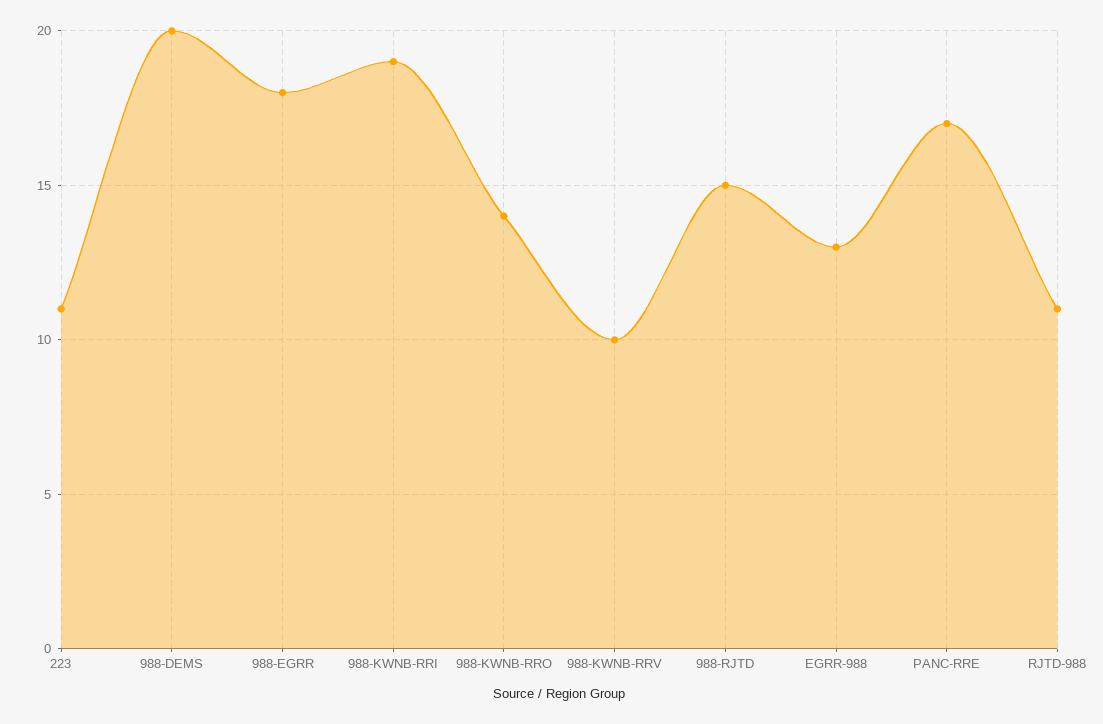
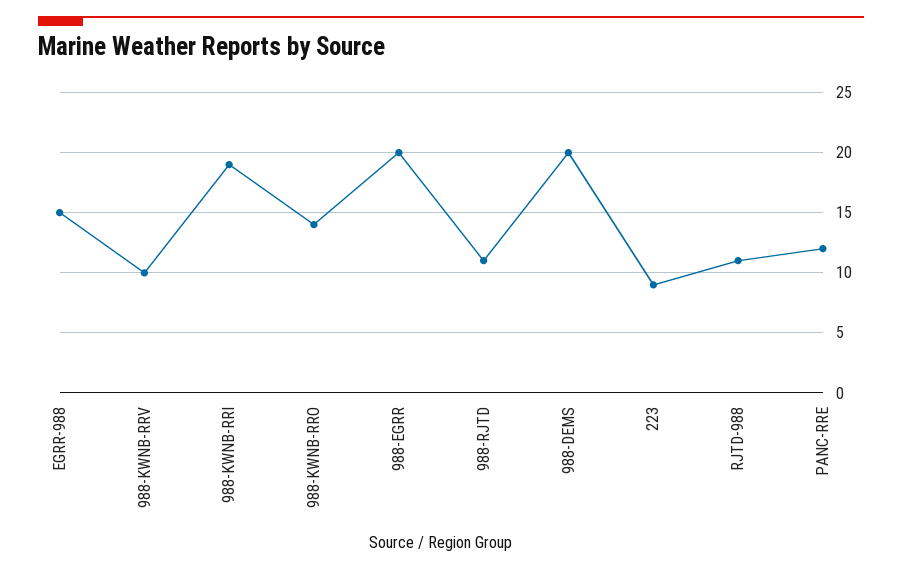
  {
-   "223": 11,
+   "223": 9,
    "988-DEMS": 20,
-   "988-EGRR": 18,
+   "988-EGRR": 20,
    "988-KWNB-RRI": 19,
    "988-KWNB-RRO": 14,
    "988-KWNB-RRV": 10,
-   "988-RJTD": 15,
+   "988-RJTD": 11,
-   "EGRR-988": 13,
+   "EGRR-988": 15,
-   "PANC-RRE": 17,
+   "PANC-RRE": 12,
    "RJTD-988": 11
  }

